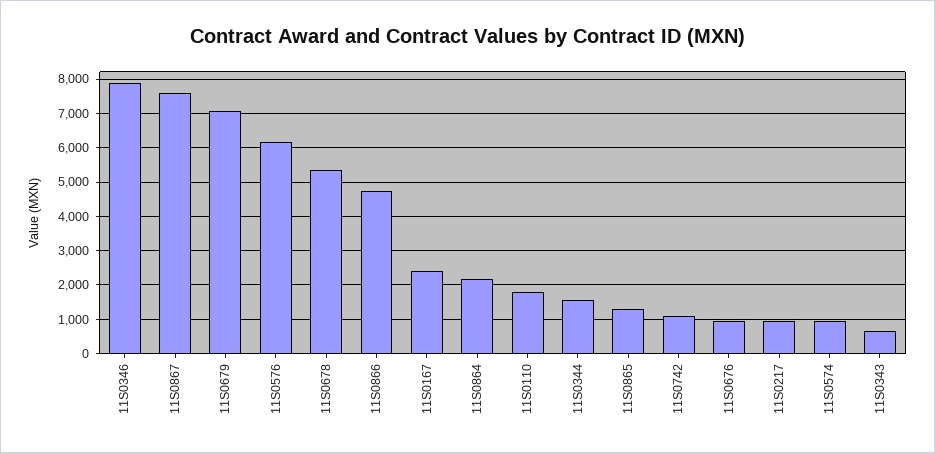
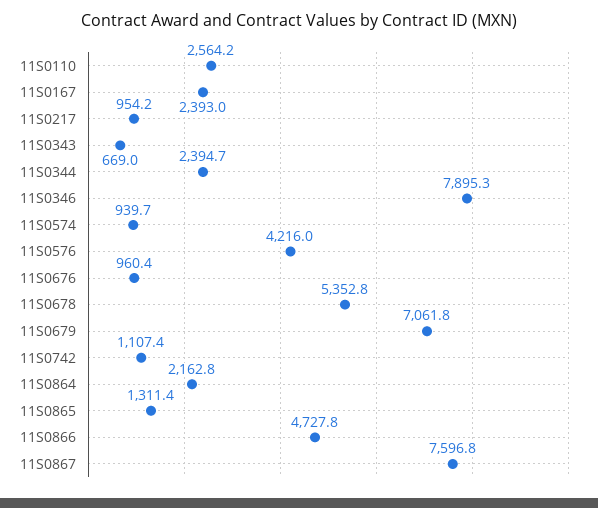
  {
    "11S0346": 7895.3,
    "11S0867": 7596.8,
    "11S0679": 7061.8,
-   "11S0576": 6200,
+   "11S0576": 4216,
    "11S0678": 5352.8,
    "11S0866": 4727.8,
    "11S0167": 2393,
    "11S0864": 2162.8,
-   "11S0110": 1800,
+   "11S0110": 2564.2,
-   "11S0344": 1600,
+   "11S0344": 2394.7,
    "11S0865": 1311.4,
    "11S0742": 1107.4,
    "11S0676": 960.4,
    "11S0217": 954.2,
    "11S0574": 939.7,
    "11S0343": 669
  }

